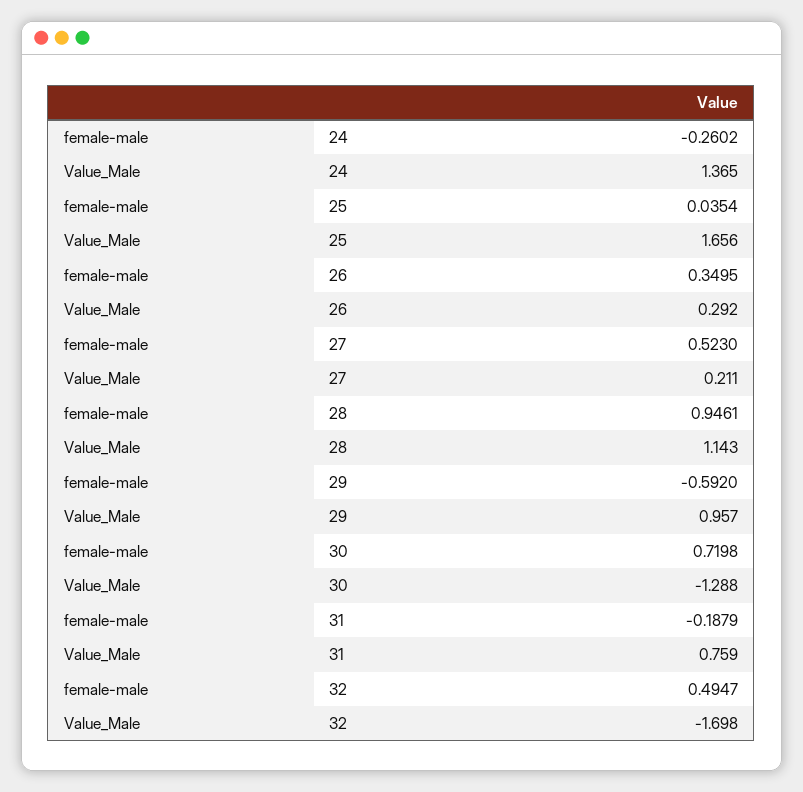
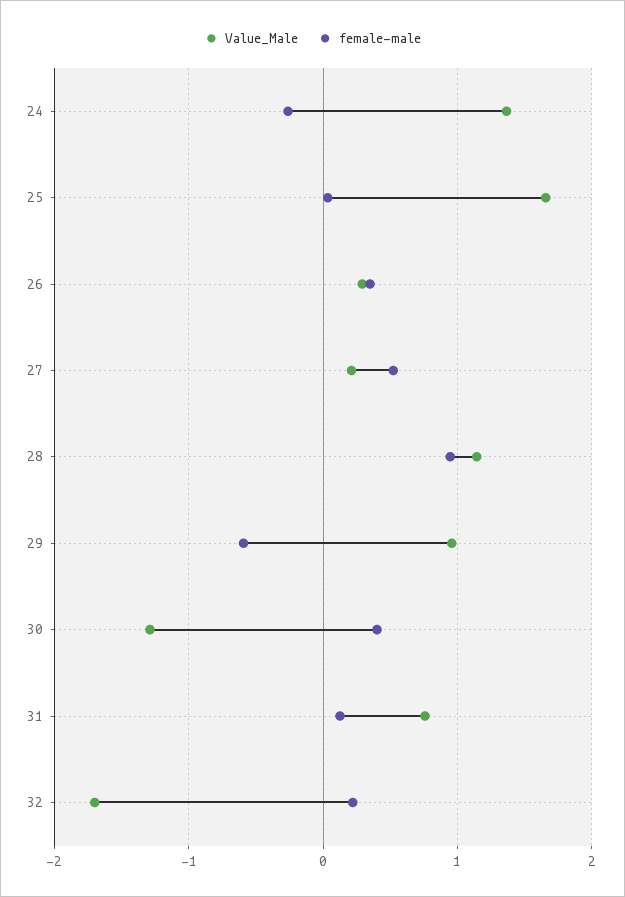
  {
    "female-male": {
      "24": -0.2602,
      "25": 0.0354,
      "26": 0.3495,
      "27": 0.523,
      "28": 0.9461,
      "29": -0.592,
-     "30": 0.7198,
+     "30": 0.4,
-     "31": -0.1879,
+     "31": 0.1,
-     "32": 0.4947
+     "32": 0.2
    },
    "Value_Male": {
      "24": 1.365,
      "25": 1.656,
      "26": 0.292,
      "27": 0.211,
      "28": 1.143,
      "29": 0.957,
      "30": -1.288,
      "31": 0.759,
      "32": -1.698
    }
  }

